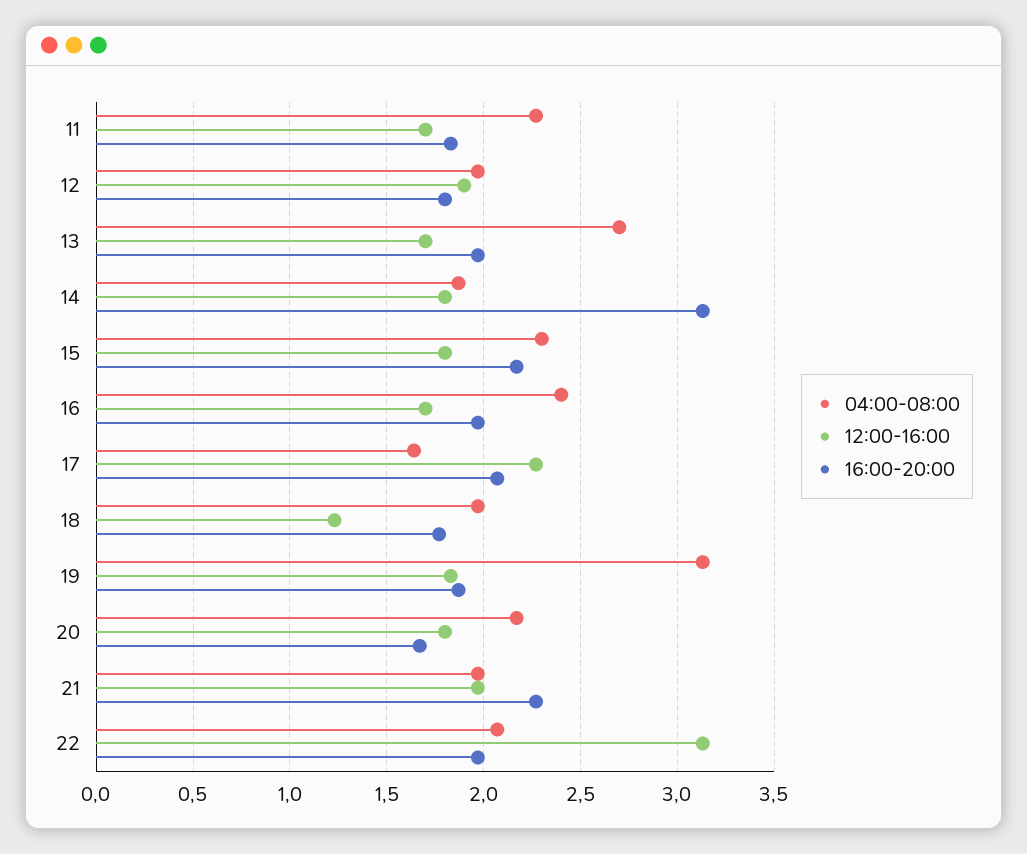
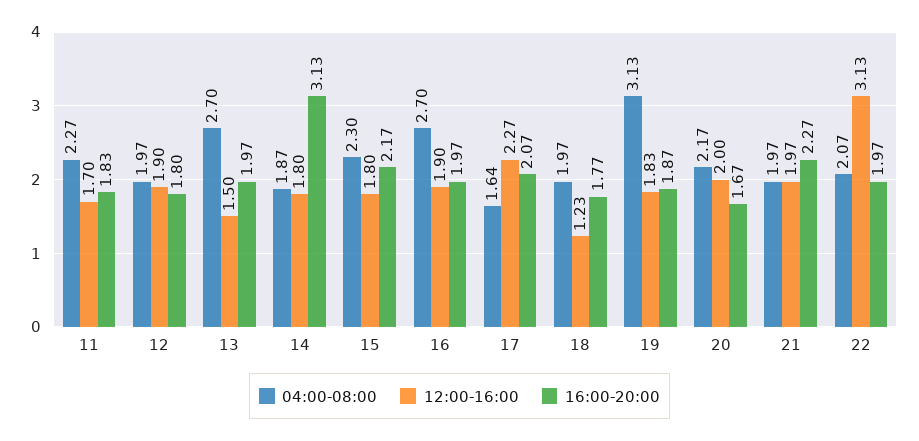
  {
    "04:00-08:00": {
      "11": 2.27,
      "12": 1.97,
      "13": 2.7,
      "14": 1.87,
      "15": 2.3,
-     "16": 2.4,
+     "16": 2.7,
      "17": 1.64,
      "18": 1.97,
      "19": 3.13,
      "20": 2.17,
      "21": 1.97,
      "22": 2.07
    },
    "12:00-16:00": {
      "11": 1.7,
      "12": 1.9,
-     "13": 1.7,
+     "13": 1.5,
      "14": 1.8,
      "15": 1.8,
-     "16": 1.7,
+     "16": 1.9,
      "17": 2.27,
      "18": 1.23,
      "19": 1.83,
-     "20": 1.8,
+     "20": 2,
      "21": 1.97,
      "22": 3.13
    },
    "16:00-20:00": {
      "11": 1.83,
      "12": 1.8,
      "13": 1.97,
      "14": 3.13,
      "15": 2.17,
      "16": 1.97,
      "17": 2.07,
      "18": 1.77,
      "19": 1.87,
      "20": 1.67,
      "21": 2.27,
      "22": 1.97
    }
  }

